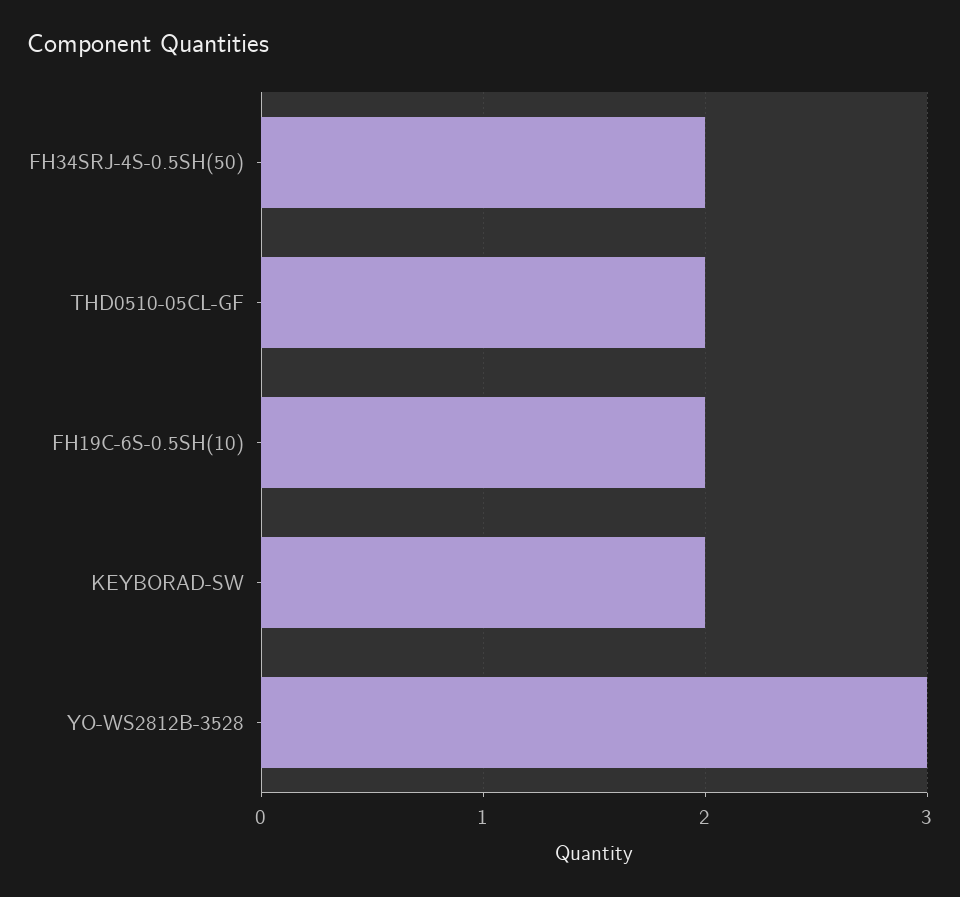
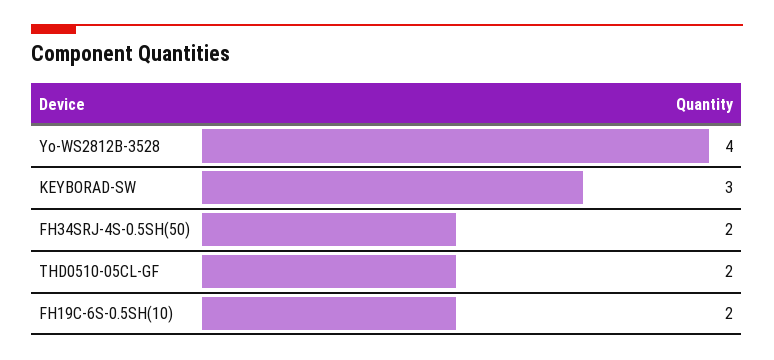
  {
    "FH34SRJ-4S-0.5SH(50)": 2,
    "THD0510-05CL-GF": 2,
    "FH19C-6S-0.5SH(10)": 2,
-   "KEYBORAD-SW": 2,
+   "KEYBORAD-SW": 3,
-   "YO-WS2812B-3528": 3
+   "YO-WS2812B-3528": 4
  }

